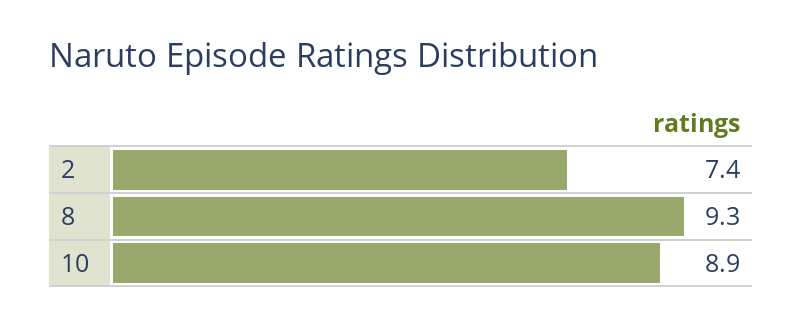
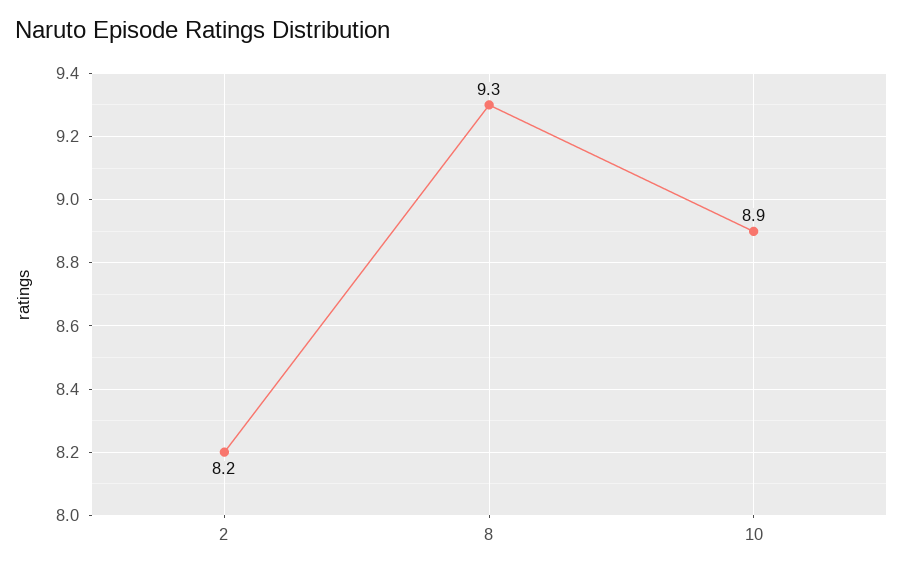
  {
-   "2": 7.4,
+   "2": 8.2,
    "8": 9.3,
    "10": 8.9
  }

